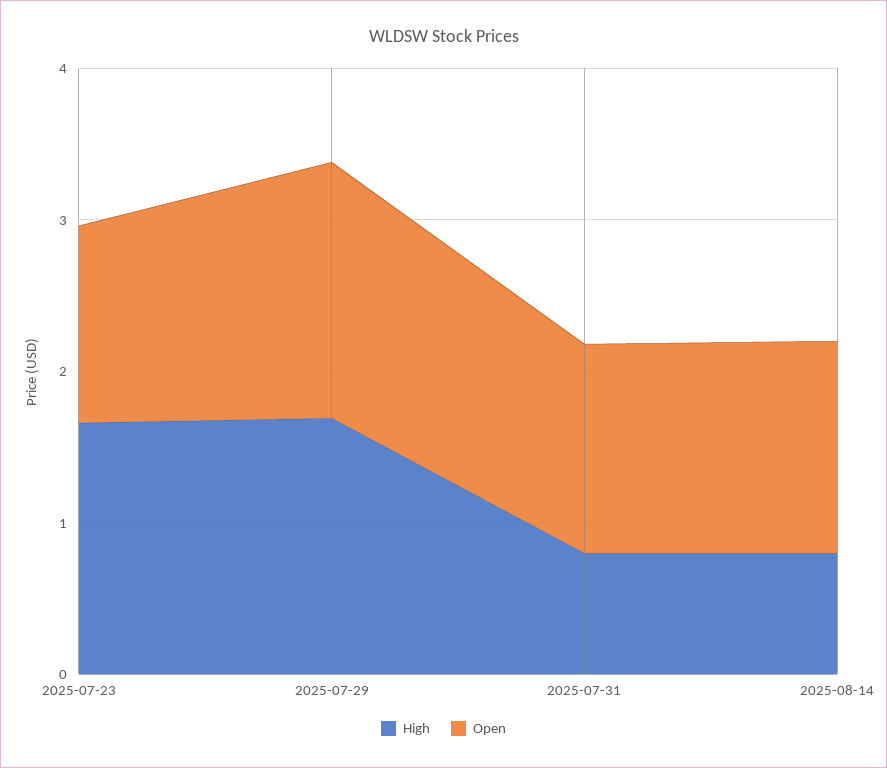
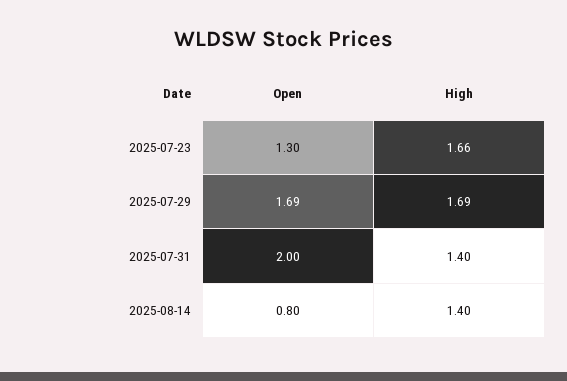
  {
    "High": {
      "2025-07-23": 1.66,
      "2025-07-29": 1.69,
-     "2025-07-31": 0.8,
+     "2025-07-31": 1.4,
-     "2025-08-14": 0.8
+     "2025-08-14": 1.4
    },
    "Open": {
      "2025-07-23": 1.3,
      "2025-07-29": 1.69,
-     "2025-07-31": 1.4,
+     "2025-07-31": 2,
-     "2025-08-14": 1.4
+     "2025-08-14": 0.8
    }
  }

